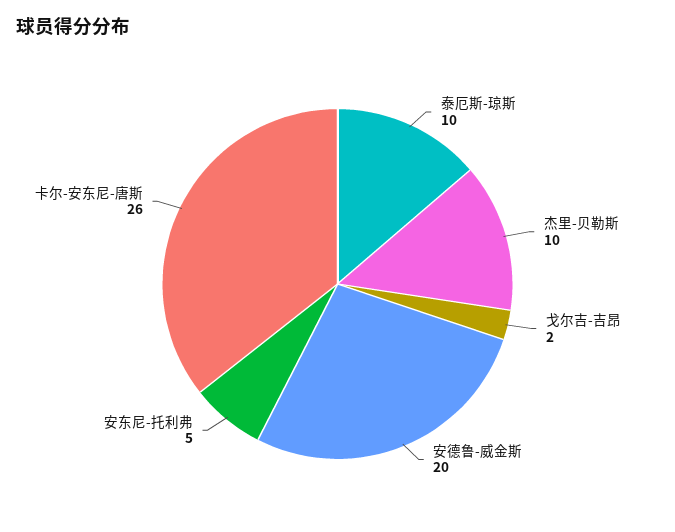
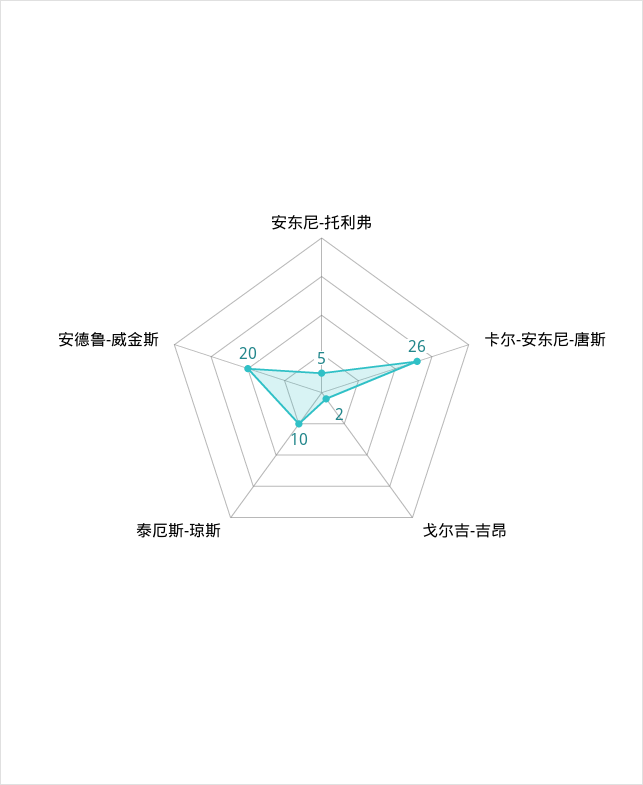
  {
    "泰厄斯-琼斯": 10,
-   "杰里-贝勒斯": 10,
    "戈尔吉-吉昂": 2,
    "安德鲁-威金斯": 20,
    "安东尼-托利弗": 5,
    "卡尔-安东尼-唐斯": 26
  }

